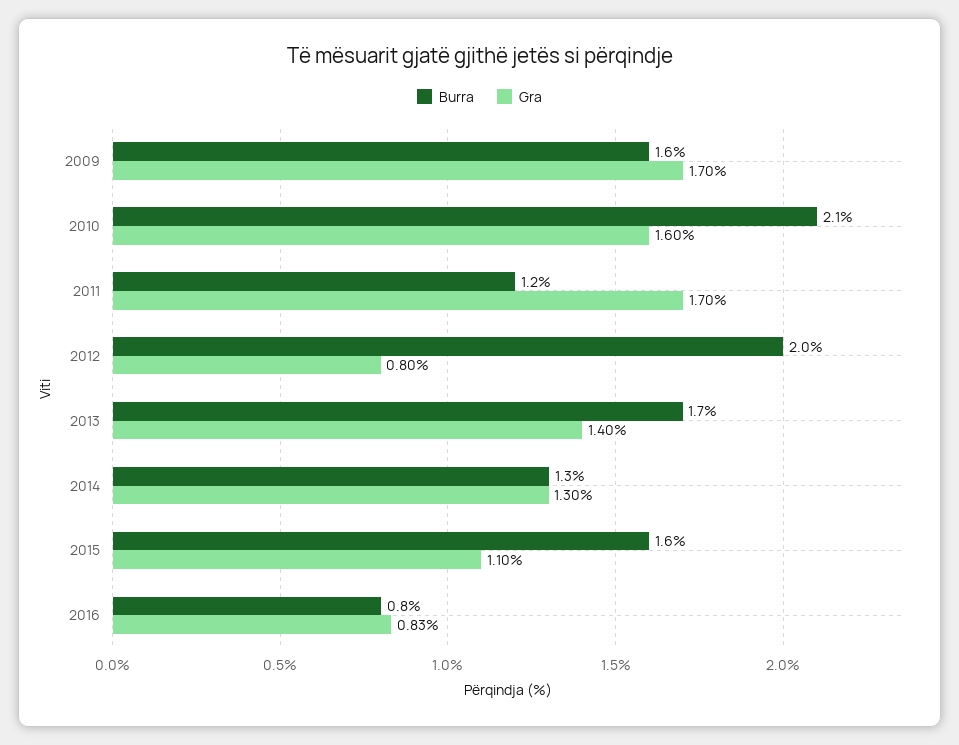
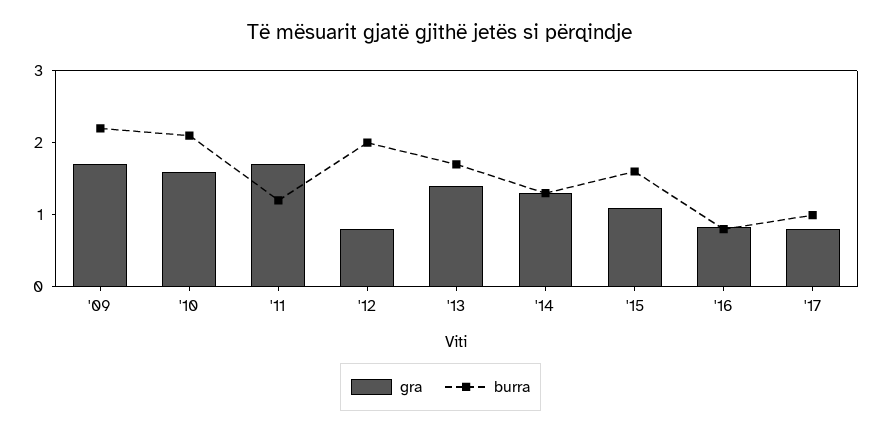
  {
    "Burra": {
-     "2009": 1.6,
+     "2009": 2.2,
      "2010": 2.1,
      "2011": 1.2,
      "2012": 2,
      "2013": 1.7,
      "2014": 1.3,
      "2015": 1.6,
-     "2016": 0.8
+     "2016": 0.8,
+     "'17": 1
    },
    "Gra": {
      "2009": 1.7,
      "2010": 1.6,
      "2011": 1.7,
      "2012": 0.8,
      "2013": 1.4,
      "2014": 1.3,
      "2015": 1.1,
-     "2016": 0.83
+     "2016": 0.83,
+     "'17": 0.8
    }
  }

